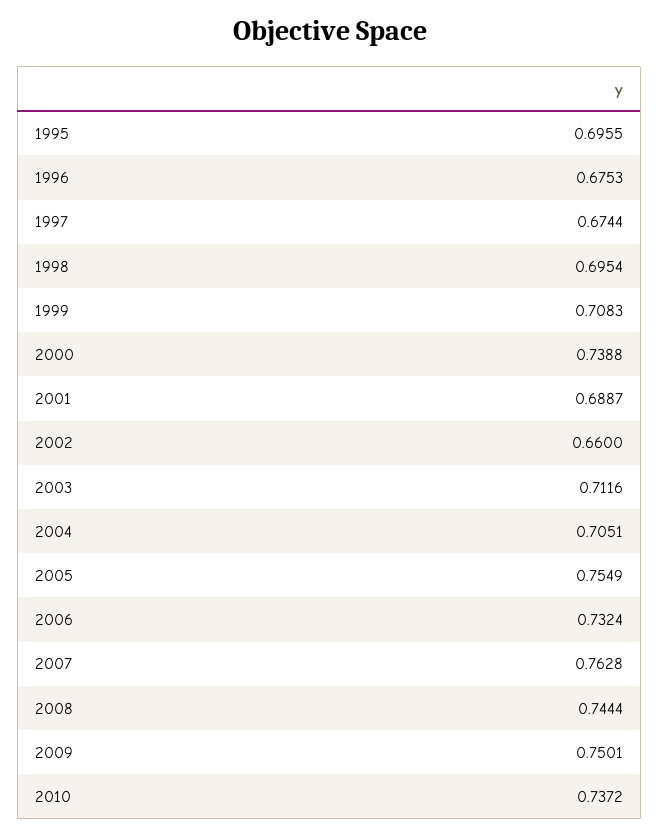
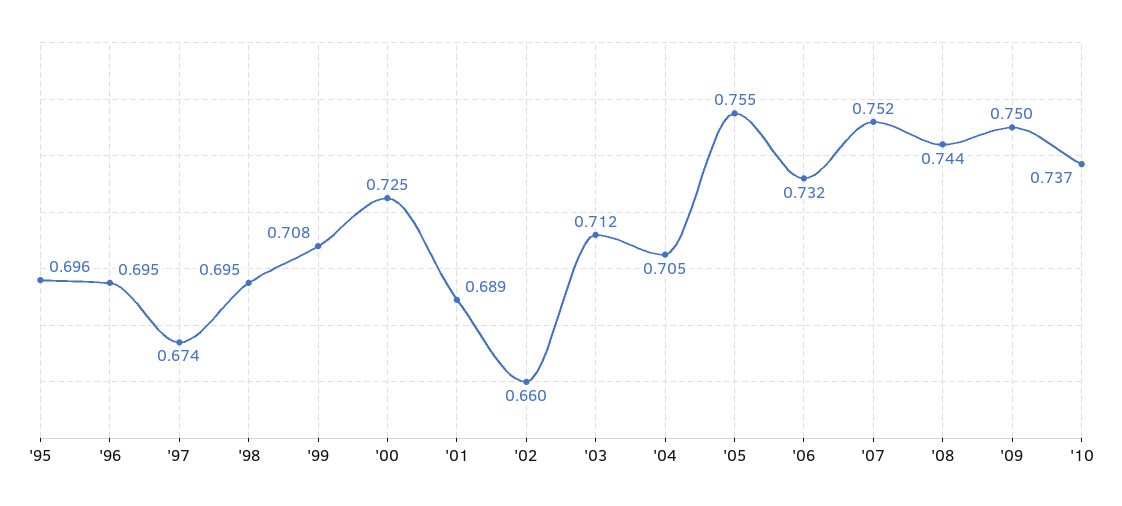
  {
    "1995": 0.6955,
-   "1996": 0.6753,
+   "1996": 0.695,
    "1997": 0.6744,
    "1998": 0.6954,
    "1999": 0.7083,
-   "2000": 0.7388,
+   "2000": 0.725,
    "2001": 0.6887,
    "2002": 0.66,
    "2003": 0.7116,
    "2004": 0.7051,
    "2005": 0.7549,
    "2006": 0.7324,
-   "2007": 0.7628,
+   "2007": 0.752,
    "2008": 0.7444,
    "2009": 0.7501,
    "2010": 0.7372
  }

